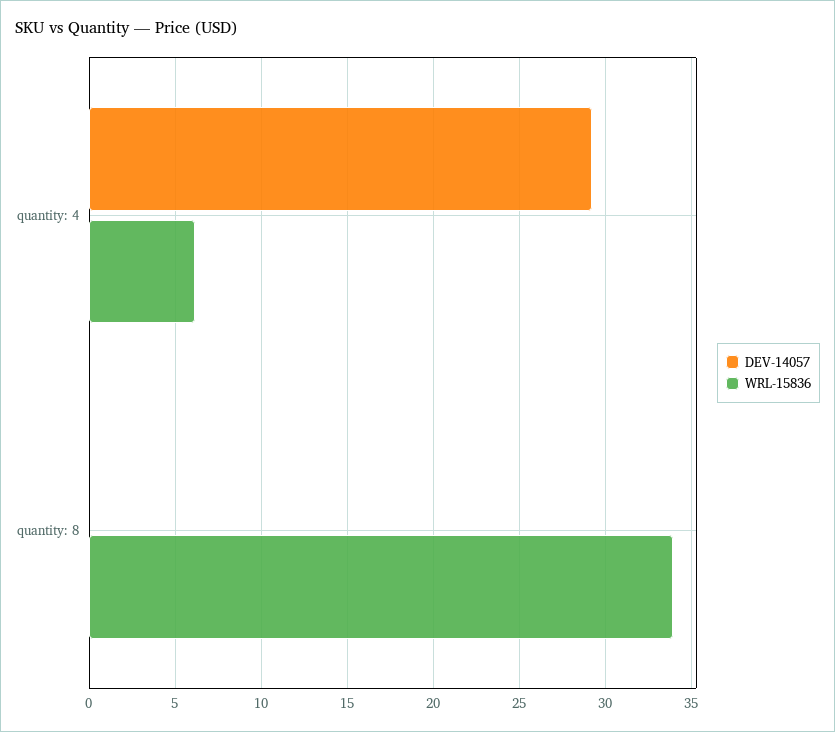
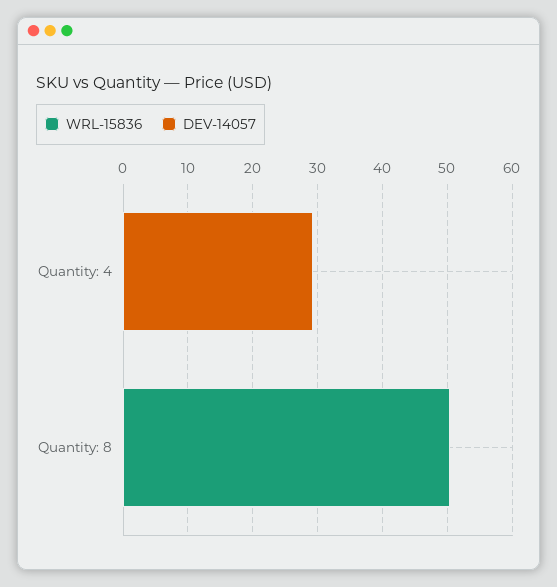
  {
    "DEV-14057": {
      "quantity: 4": 29.5,
      "quantity: 8": 0
    },
    "WRL-15836": {
-     "quantity: 4": 6,
+     "quantity: 4": 0,
-     "quantity: 8": 34
+     "quantity: 8": 50
    }
  }

